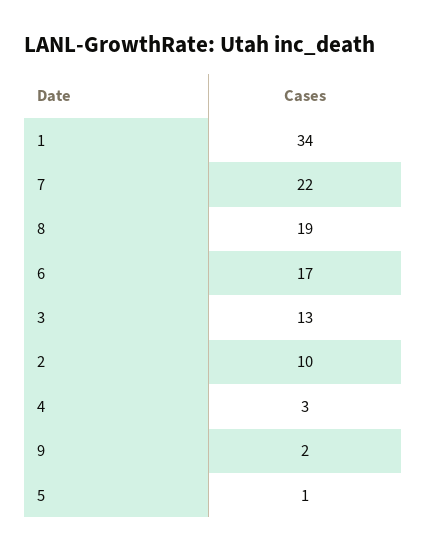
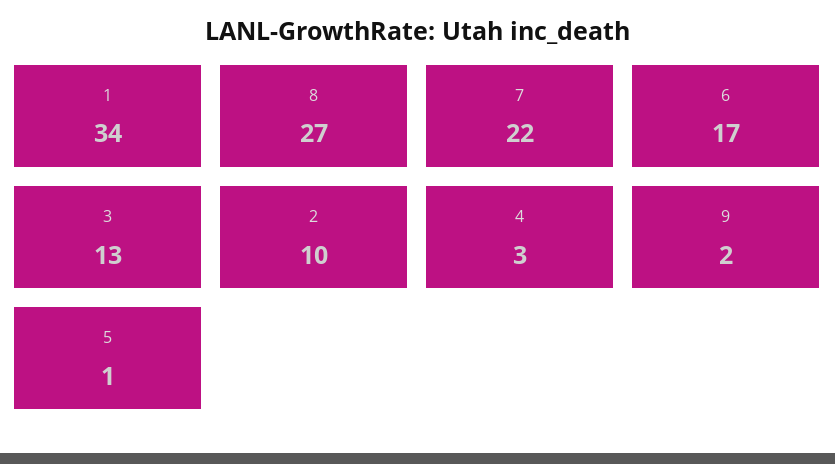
  {
    "1": 34,
    "7": 22,
-   "8": 19,
+   "8": 27,
    "6": 17,
    "3": 13,
    "2": 10,
    "4": 3,
    "9": 2,
    "5": 1
  }

